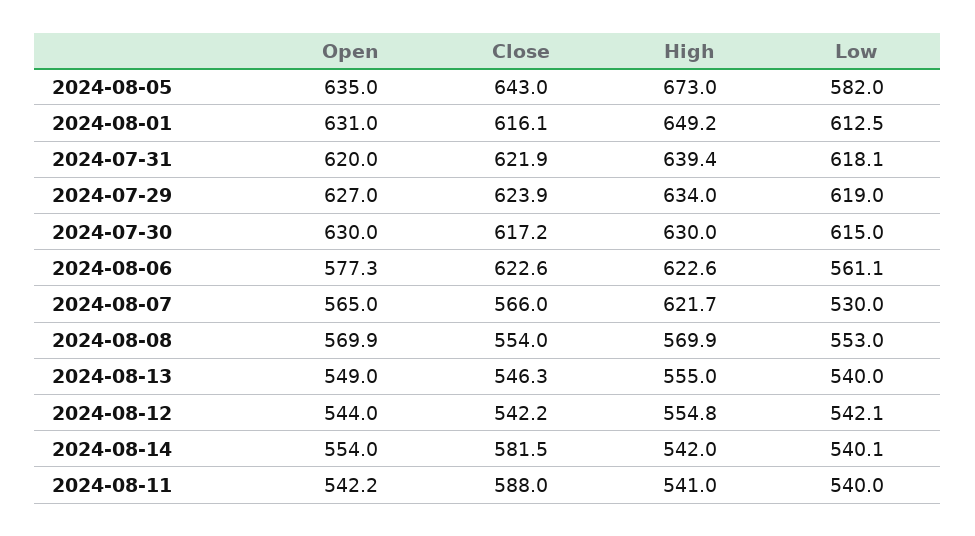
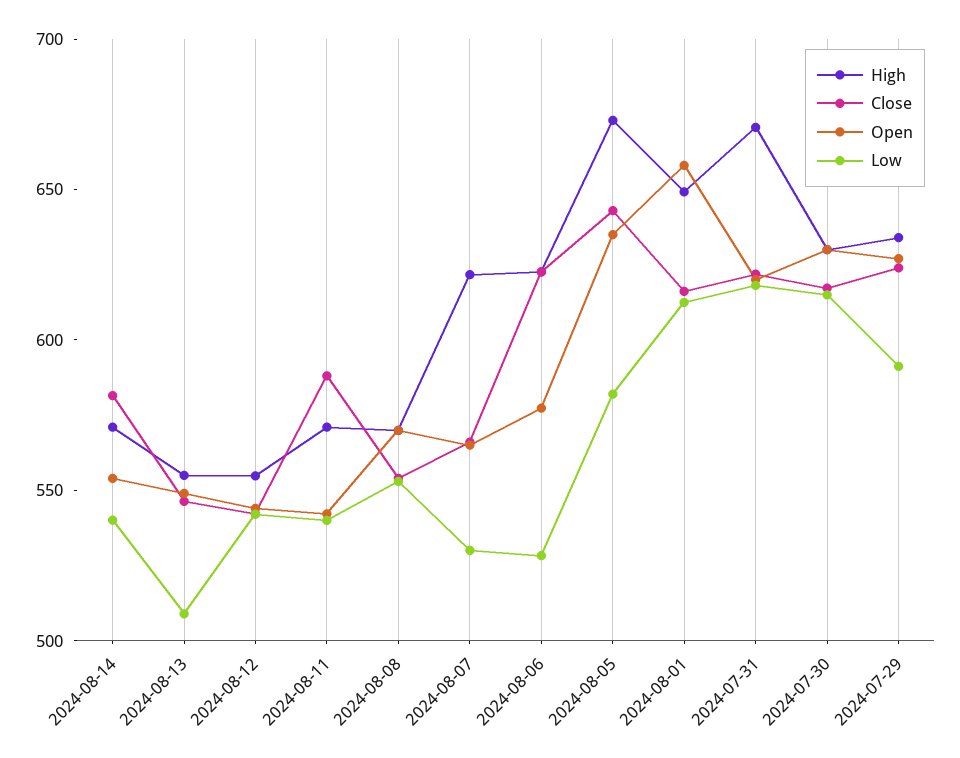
  {
    "Open": {
      "2024-08-05": 635,
-     "2024-08-01": 631,
+     "2024-08-01": 660,
      "2024-07-31": 620,
      "2024-07-29": 627,
      "2024-07-30": 630,
      "2024-08-06": 577.3,
      "2024-08-07": 565,
      "2024-08-08": 569.9,
      "2024-08-13": 549,
      "2024-08-12": 544,
      "2024-08-14": 554,
      "2024-08-11": 542.2
    },
    "Close": {
      "2024-08-05": 643,
      "2024-08-01": 616.1,
      "2024-07-31": 621.9,
      "2024-07-29": 623.9,
      "2024-07-30": 617.2,
      "2024-08-06": 622.6,
      "2024-08-07": 566,
      "2024-08-08": 554,
      "2024-08-13": 546.3,
      "2024-08-12": 542.2,
      "2024-08-14": 581.5,
      "2024-08-11": 588
    },
    "High": {
      "2024-08-05": 673,
      "2024-08-01": 649.2,
-     "2024-07-31": 639.4,
+     "2024-07-31": 670,
      "2024-07-29": 634,
      "2024-07-30": 630,
      "2024-08-06": 622.6,
      "2024-08-07": 621.7,
      "2024-08-08": 569.9,
      "2024-08-13": 555,
      "2024-08-12": 554.8,
-     "2024-08-14": 542,
+     "2024-08-14": 570,
-     "2024-08-11": 541
+     "2024-08-11": 570
    },
    "Low": {
      "2024-08-05": 582,
      "2024-08-01": 612.5,
      "2024-07-31": 618.1,
-     "2024-07-29": 619,
+     "2024-07-29": 590,
      "2024-07-30": 615,
-     "2024-08-06": 561.1,
+     "2024-08-06": 530,
      "2024-08-07": 530,
      "2024-08-08": 553,
-     "2024-08-13": 540,
+     "2024-08-13": 510,
      "2024-08-12": 542.1,
      "2024-08-14": 540.1,
      "2024-08-11": 540
    }
  }

